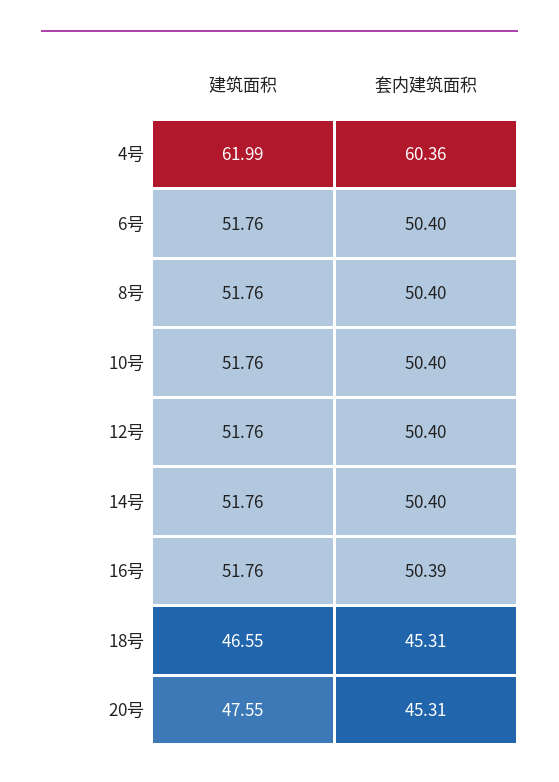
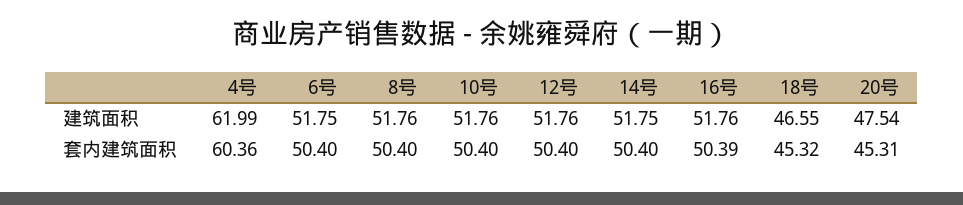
  {
    "建筑面积": {
      "4号": 61.99,
-     "6号": 51.76,
+     "6号": 51.75,
      "8号": 51.76,
      "10号": 51.76,
      "12号": 51.76,
-     "14号": 51.76,
+     "14号": 51.75,
      "16号": 51.76,
      "18号": 46.55,
-     "20号": 47.55
+     "20号": 47.54
    },
    "套内建筑面积": {
      "4号": 60.36,
      "6号": 50.4,
      "8号": 50.4,
      "10号": 50.4,
      "12号": 50.4,
      "14号": 50.4,
      "16号": 50.39,
-     "18号": 45.31,
+     "18号": 45.32,
      "20号": 45.31
    }
  }

